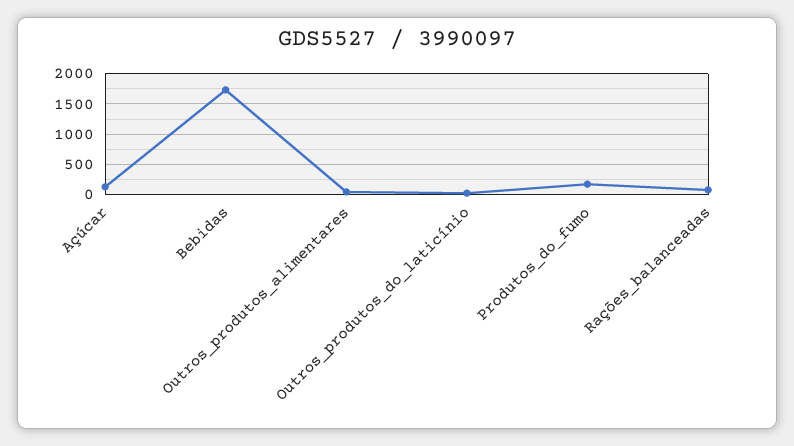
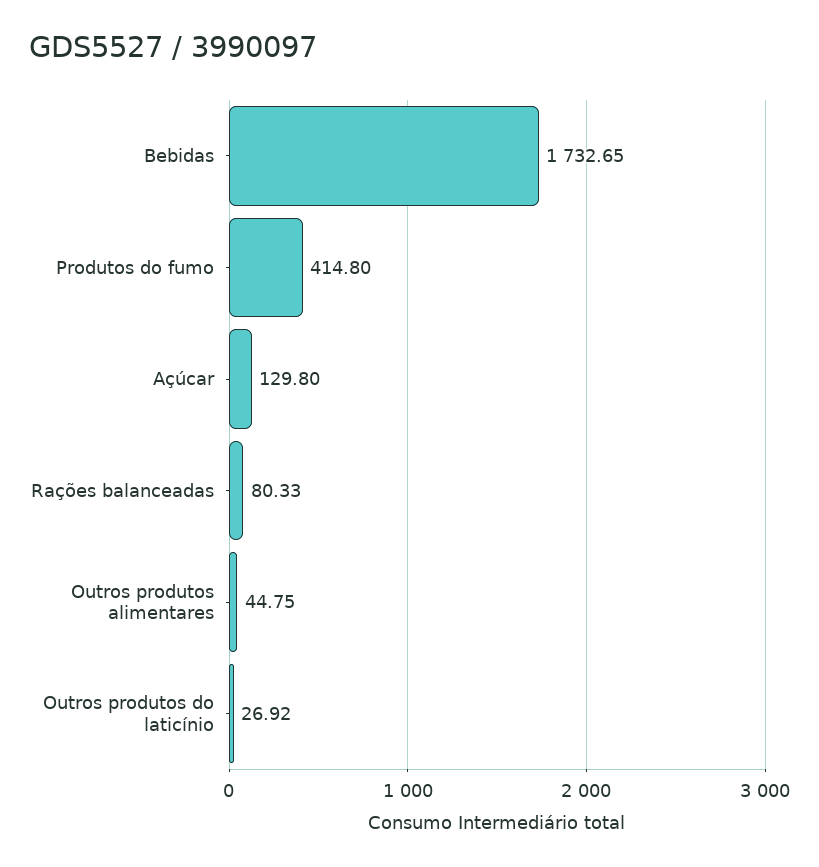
  {
    "Açúcar": 129.8,
    "Bebidas": 1732.65,
    "Outros_produtos_alimentares": 44.75,
    "Outros_produtos_do_laticínio": 26.92,
-   "Produtos_do_fumo": 200,
+   "Produtos_do_fumo": 414.8,
    "Rações_balanceadas": 80.33
  }

